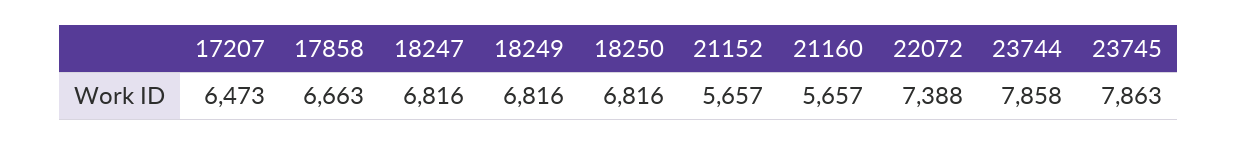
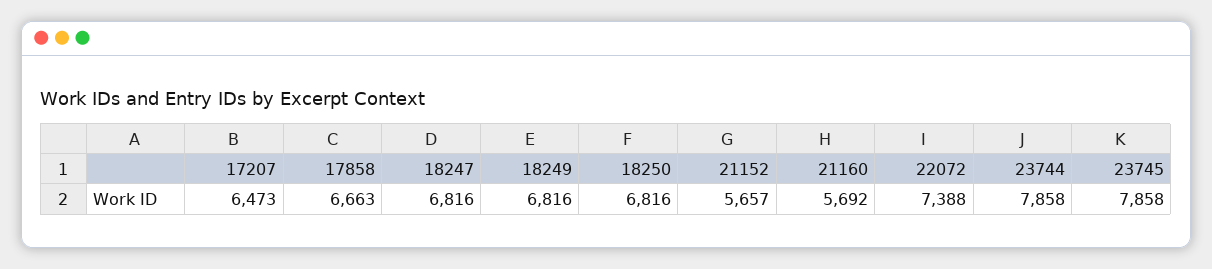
  {
    "17207": 6473,
    "17858": 6663,
    "18247": 6816,
    "18249": 6816,
    "18250": 6816,
    "21152": 5657,
-   "21160": 5657,
+   "21160": 5692,
    "22072": 7388,
    "23744": 7858,
-   "23745": 7863
+   "23745": 7858
  }

